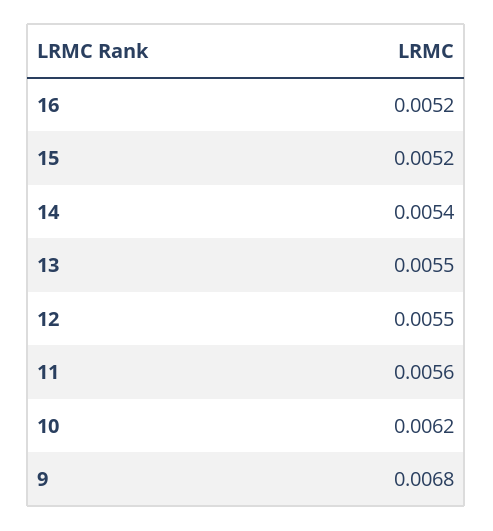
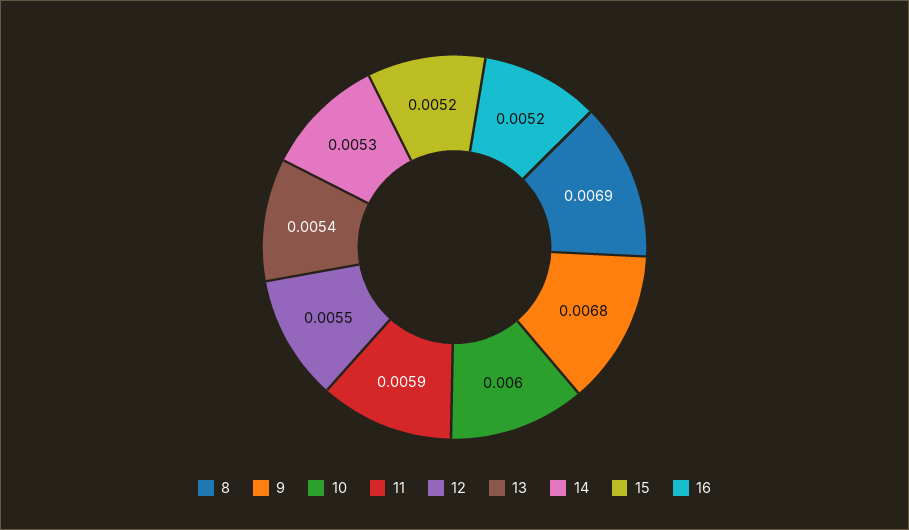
  {
    "16": 0.0052,
    "15": 0.0052,
-   "14": 0.0054,
+   "14": 0.0053,
-   "13": 0.0055,
+   "13": 0.0054,
    "12": 0.0055,
-   "11": 0.0056,
+   "11": 0.0059,
-   "10": 0.0062,
+   "10": 0.006,
-   "9": 0.0068
+   "9": 0.0068,
+   "8": 0.0069
  }

